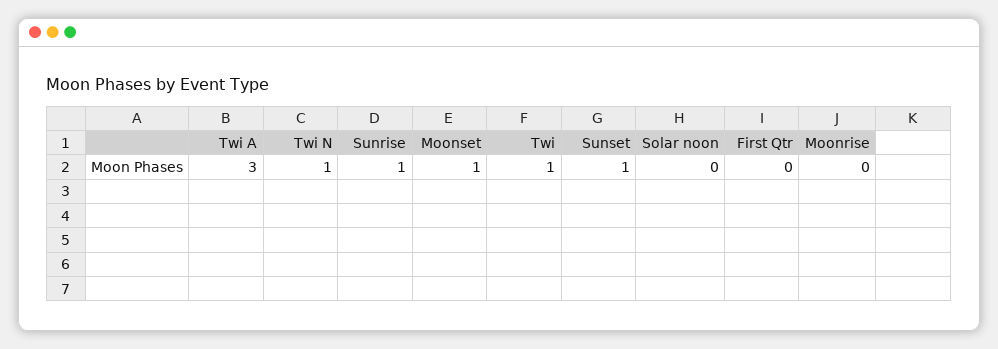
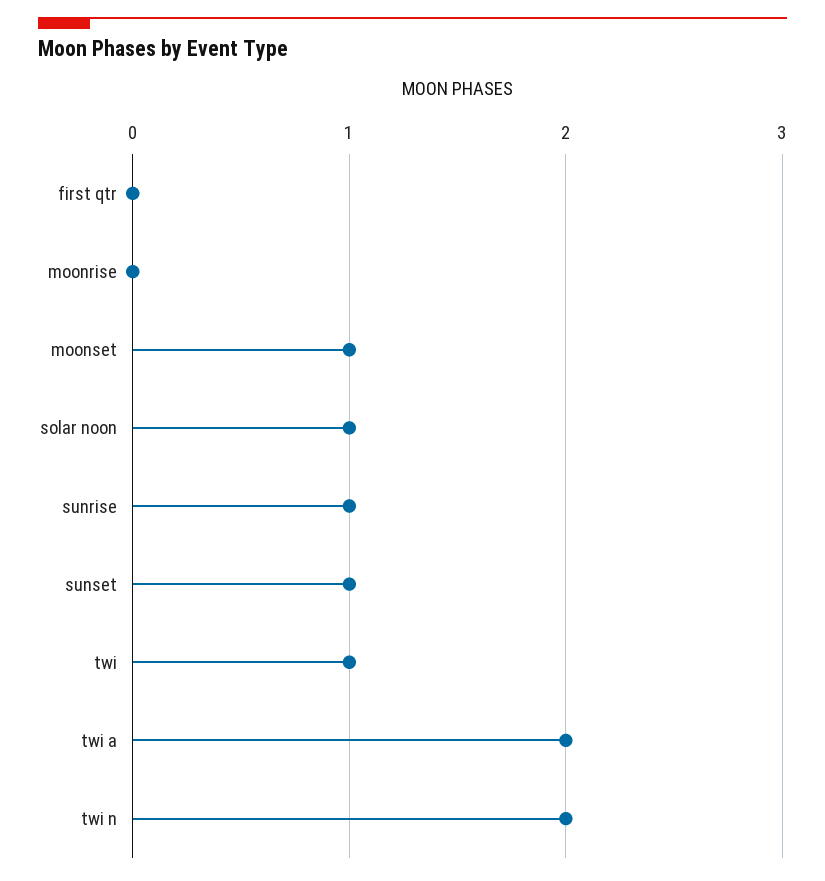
  {
-   "Twi A": 3,
+   "Twi A": 2,
-   "Twi N": 1,
+   "Twi N": 2,
    "Sunrise": 1,
    "Moonset": 1,
    "Twi": 1,
    "Sunset": 1,
-   "Solar noon": 0,
+   "Solar noon": 1,
    "First Qtr": 0,
    "Moonrise": 0
  }

